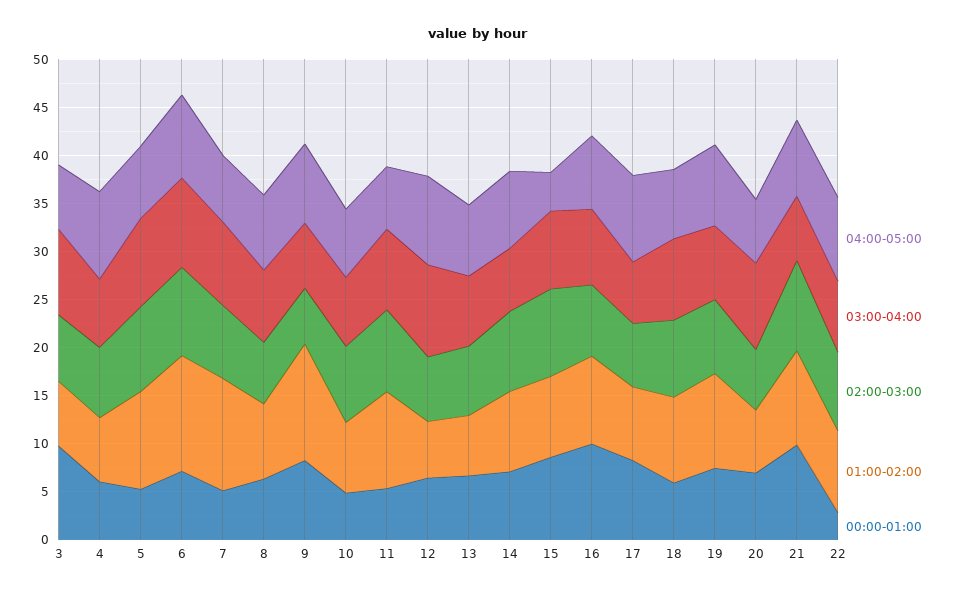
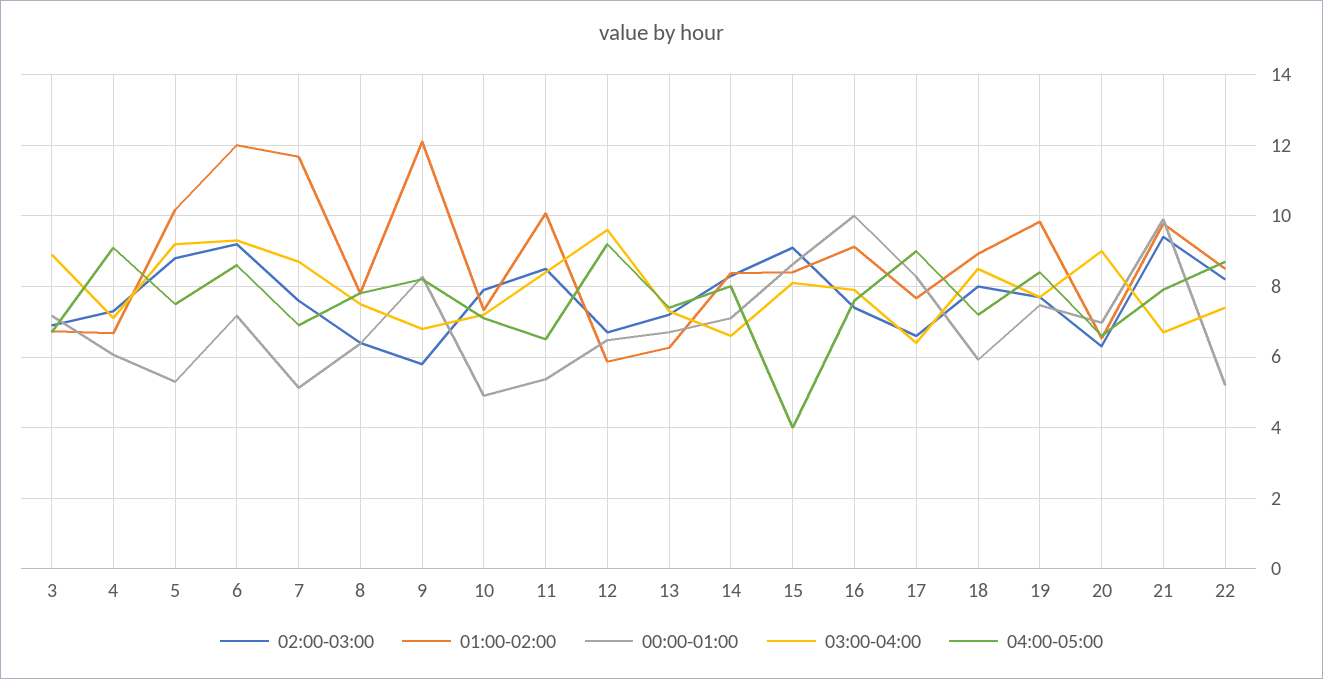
  {
    "04:00-05:00": {
      "3": 6.8,
      "4": 9.2,
      "5": 7.6,
      "6": 8.6,
      "7": 7,
      "8": 7.8,
      "9": 8.2,
      "10": 7.2,
      "11": 6.6,
      "12": 9.2,
      "13": 7.4,
      "14": 8,
      "15": 4,
      "16": 7.6,
      "17": 9,
      "18": 7.2,
      "19": 8.4,
      "20": 6.6,
      "21": 8,
      "22": 8.8
    },
    "03:00-04:00": {
      "3": 9,
      "4": 7.2,
      "5": 9.2,
      "6": 9.4,
      "7": 8.8,
      "8": 7.6,
      "9": 6.8,
      "10": 7.2,
      "11": 8.4,
      "12": 9.6,
      "13": 7.4,
      "14": 6.6,
      "15": 8.2,
      "16": 8,
      "17": 6.4,
      "18": 8.6,
      "19": 7.8,
      "20": 9,
      "21": 6.8,
      "22": 7.4
    },
    "02:00-03:00": {
      "3": 7,
      "4": 7.4,
      "5": 8.8,
      "6": 9.2,
      "7": 7.6,
      "8": 6.4,
      "9": 5.8,
      "10": 8,
      "11": 8.6,
      "12": 6.8,
      "13": 7.2,
      "14": 8.4,
      "15": 9.2,
      "16": 7.4,
      "17": 6.6,
      "18": 8,
      "19": 7.8,
      "20": 6.4,
      "21": 9.4,
      "22": 8.2
    },
    "01:00-02:00": {
      "3": 6.8,
      "4": 6.6,
      "5": 10.2,
      "6": 12,
      "7": 11.6,
      "8": 7.8,
      "9": 12.2,
      "10": 7.4,
      "11": 10,
      "12": 5.8,
      "13": 6.2,
      "14": 8.4,
      "15": 8.4,
      "16": 9.2,
      "17": 7.6,
      "18": 9,
      "19": 9.8,
      "20": 6.6,
      "21": 9.8,
      "22": 8.6
    },
    "00:00-01:00": {
-     "3": 10,
+     "3": 7.2,
      "4": 6,
      "5": 5.4,
      "6": 7.2,
      "7": 5.2,
      "8": 6.4,
      "9": 8.2,
      "10": 5,
      "11": 5.4,
      "12": 6.4,
      "13": 6.8,
      "14": 7.2,
      "15": 8.6,
      "16": 10,
      "17": 8.2,
      "18": 6,
      "19": 7.4,
      "20": 7,
      "21": 10,
-     "22": 3
+     "22": 5.2
    }
  }

